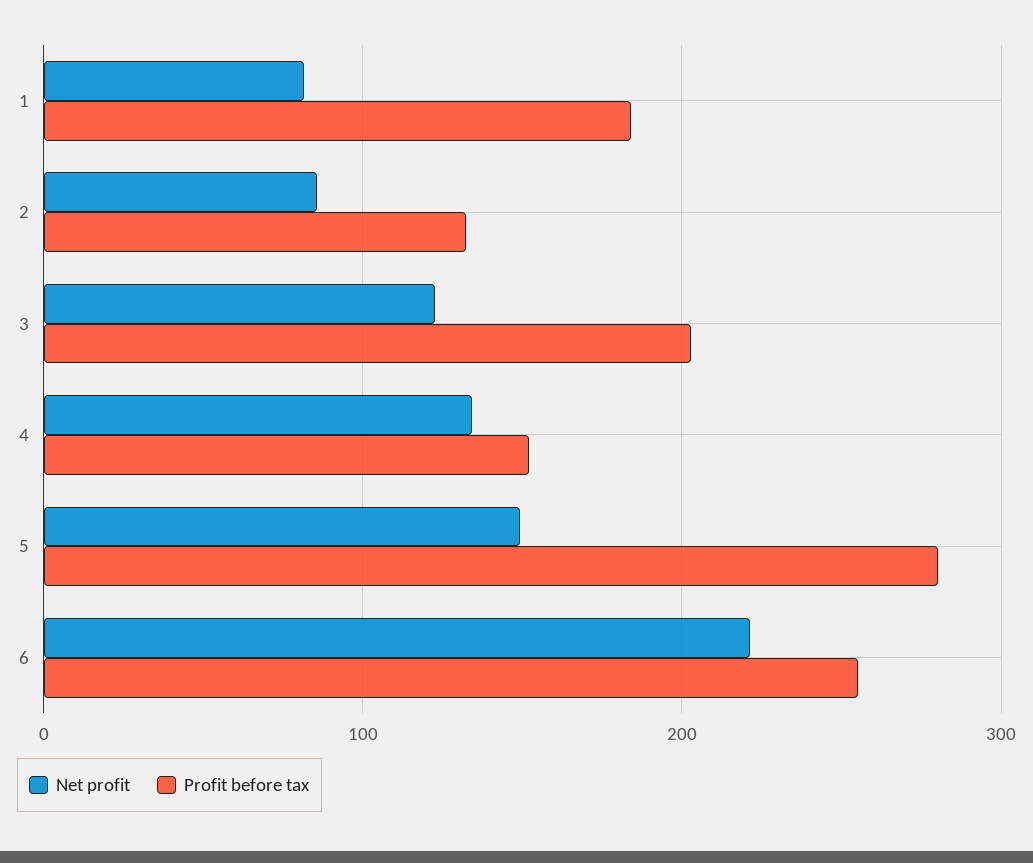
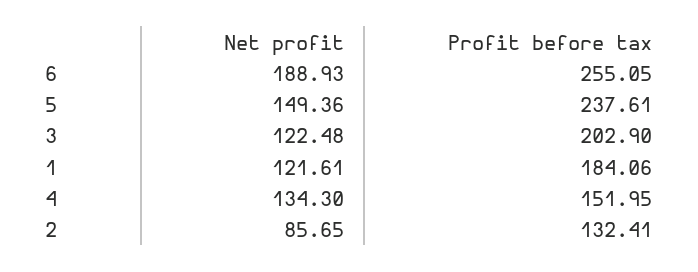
  {
    "Net profit": {
-     "1": 80,
+     "1": 121.61,
      "2": 85.65,
      "3": 122.48,
      "4": 134.3,
      "5": 149.36,
-     "6": 220
+     "6": 188.93
    },
    "Profit before tax": {
      "1": 184.06,
      "2": 132.41,
      "3": 202.9,
      "4": 151.95,
-     "5": 280,
+     "5": 237.61,
      "6": 255.05
    }
  }

